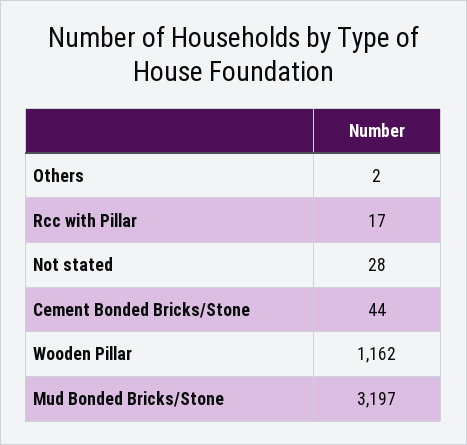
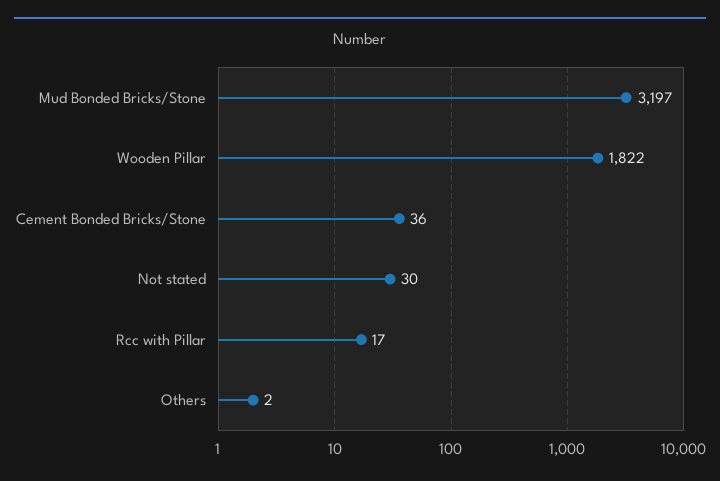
  {
    "Others": 2,
    "Rcc with Pillar": 17,
-   "Not stated": 28,
+   "Not stated": 30,
-   "Cement Bonded Bricks/Stone": 44,
+   "Cement Bonded Bricks/Stone": 36,
-   "Wooden Pillar": 1162,
+   "Wooden Pillar": 1822,
    "Mud Bonded Bricks/Stone": 3197
  }

